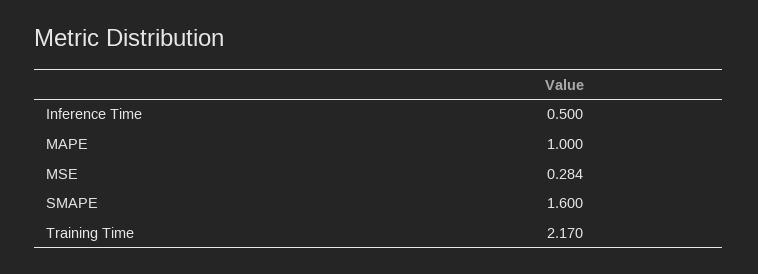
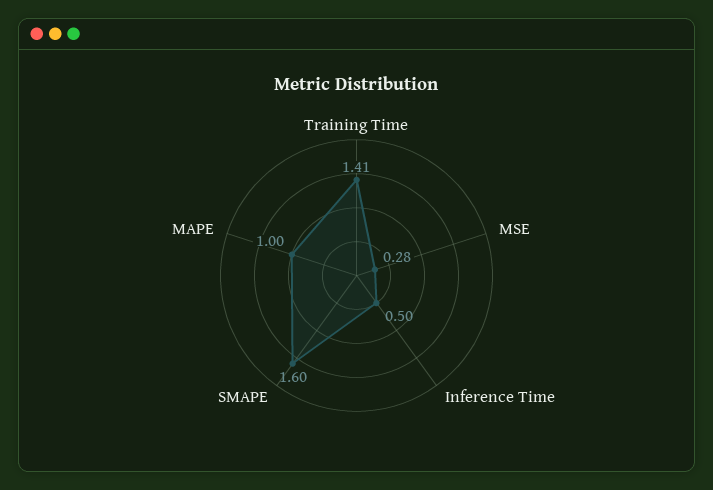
  {
    "Inference Time": 0.5,
    "MAPE": 1,
    "MSE": 0.284,
    "SMAPE": 1.6,
-   "Training Time": 2.17
+   "Training Time": 1.41
  }

